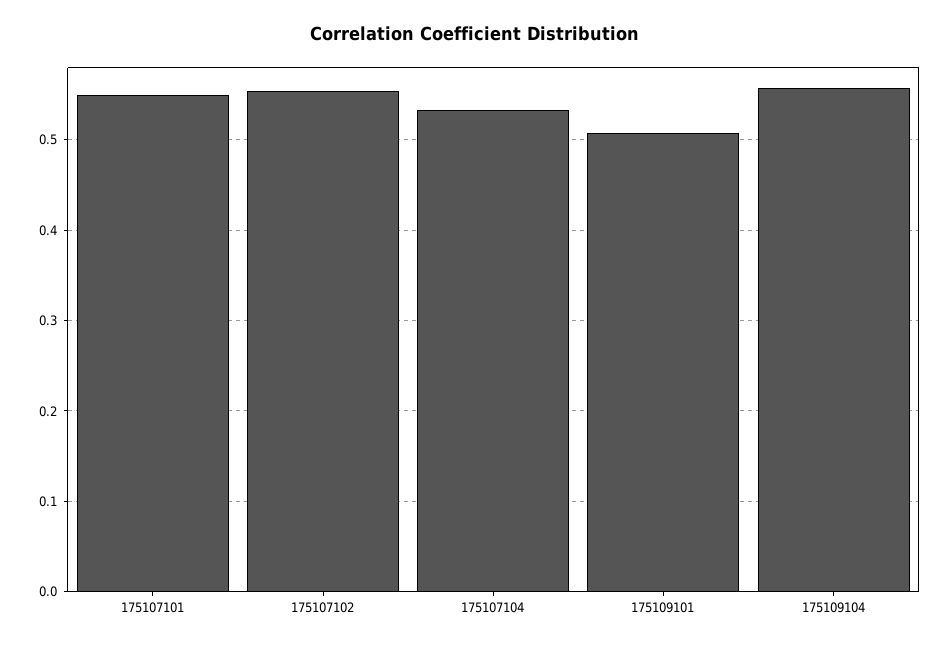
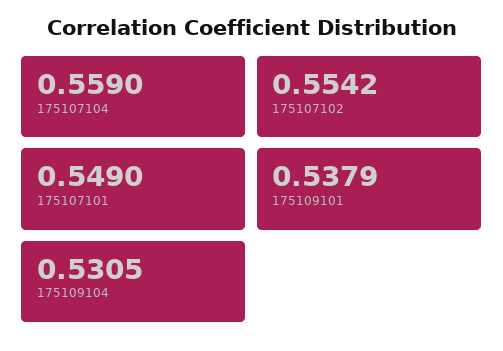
  {
    "175107101": 0.549,
    "175107102": 0.5542,
-   "175107104": 0.53,
+   "175107104": 0.559,
-   "175109101": 0.51,
+   "175109101": 0.5379,
-   "175109104": 0.56
+   "175109104": 0.5305
  }

